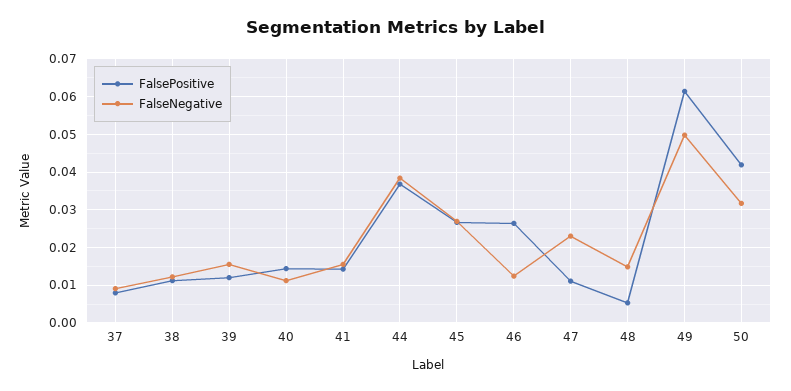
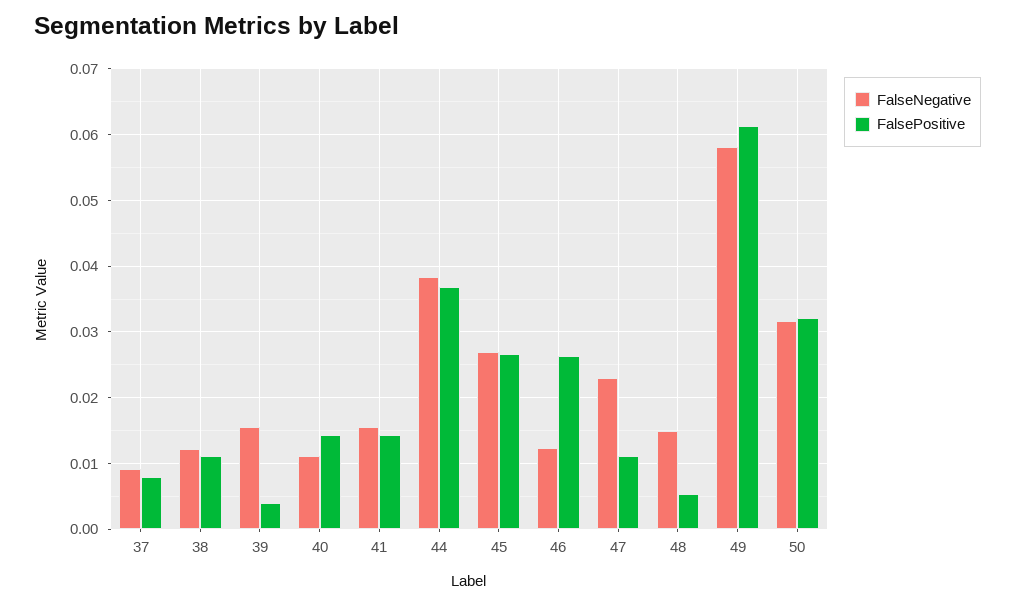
  {
    "FalsePositive": {
      "37": 0.008,
      "38": 0.011,
-     "39": 0.012,
+     "39": 0.004,
      "40": 0.014,
      "41": 0.014,
      "44": 0.037,
      "45": 0.027,
      "46": 0.026,
      "47": 0.011,
      "48": 0.005,
      "49": 0.061,
-     "50": 0.042
+     "50": 0.032
    },
    "FalseNegative": {
      "37": 0.009,
      "38": 0.012,
      "39": 0.016,
      "40": 0.011,
      "41": 0.016,
      "44": 0.038,
      "45": 0.027,
      "46": 0.012,
      "47": 0.023,
      "48": 0.015,
-     "49": 0.05,
+     "49": 0.058,
      "50": 0.032
    }
  }

